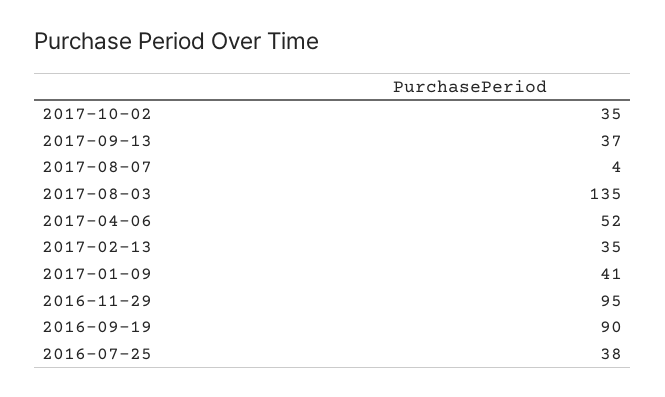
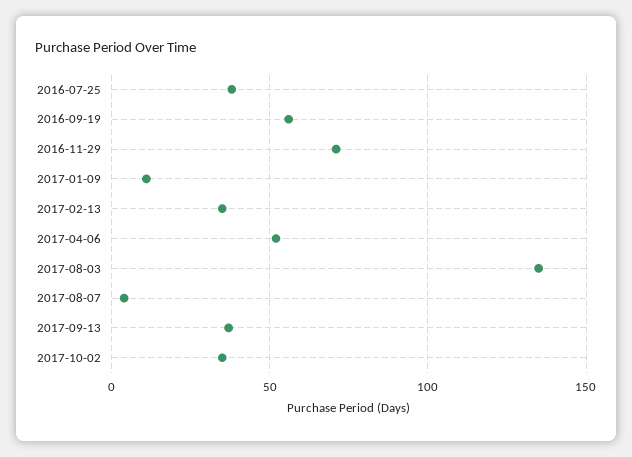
  {
    "2017-10-02": 35,
    "2017-09-13": 37,
    "2017-08-07": 4,
    "2017-08-03": 135,
    "2017-04-06": 52,
    "2017-02-13": 35,
-   "2017-01-09": 41,
+   "2017-01-09": 10,
-   "2016-11-29": 95,
+   "2016-11-29": 70,
-   "2016-09-19": 90,
+   "2016-09-19": 55,
    "2016-07-25": 38
  }

